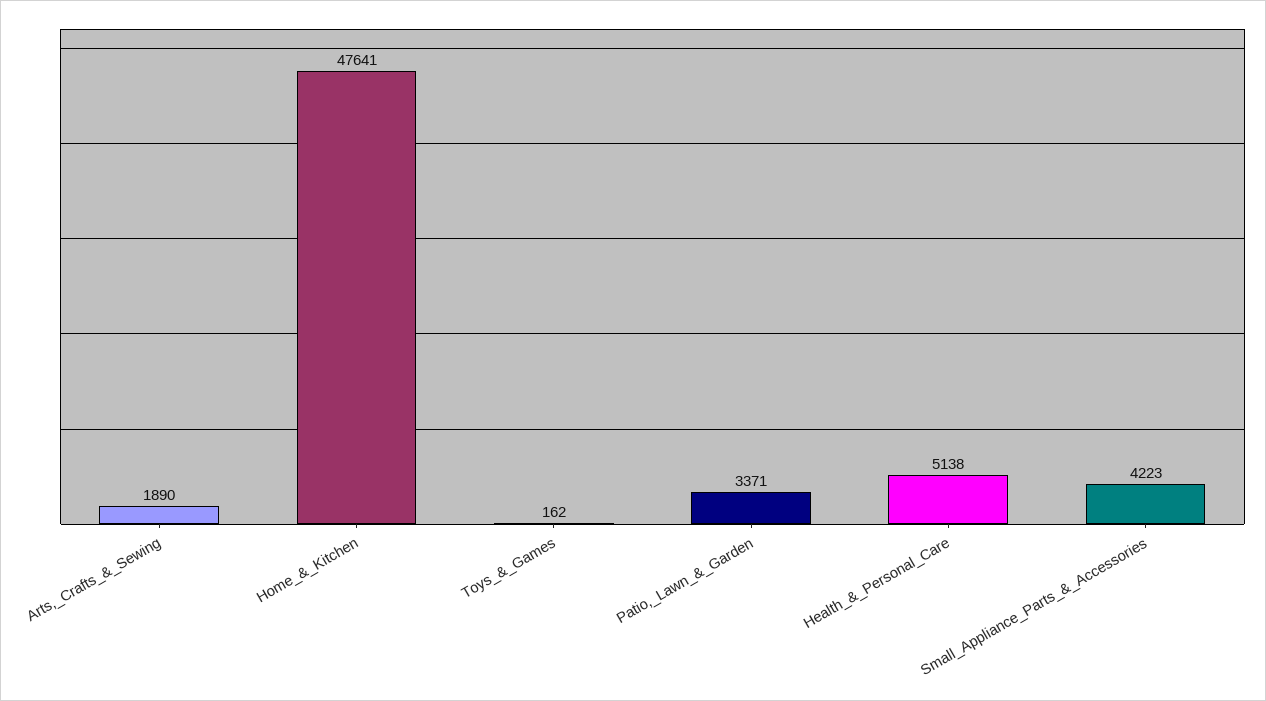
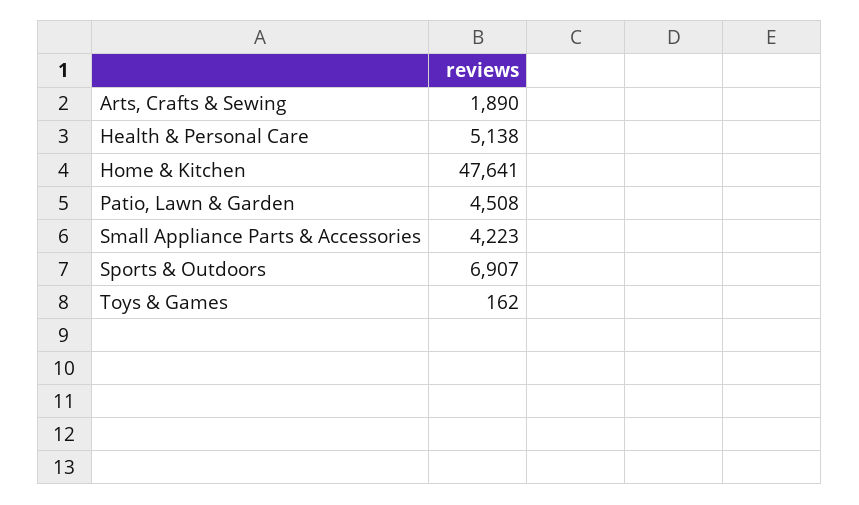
  {
    "Arts,_Crafts_&_Sewing": 1890,
    "Home_&_Kitchen": 47641,
    "Toys_&_Games": 162,
-   "Patio,_Lawn_&_Garden": 3371,
+   "Patio,_Lawn_&_Garden": 4508,
    "Health_&_Personal_Care": 5138,
-   "Small_Appliance_Parts_&_Accessories": 4223
+   "Small_Appliance_Parts_&_Accessories": 4223,
+   "Sports & Outdoors": 6907
  }

